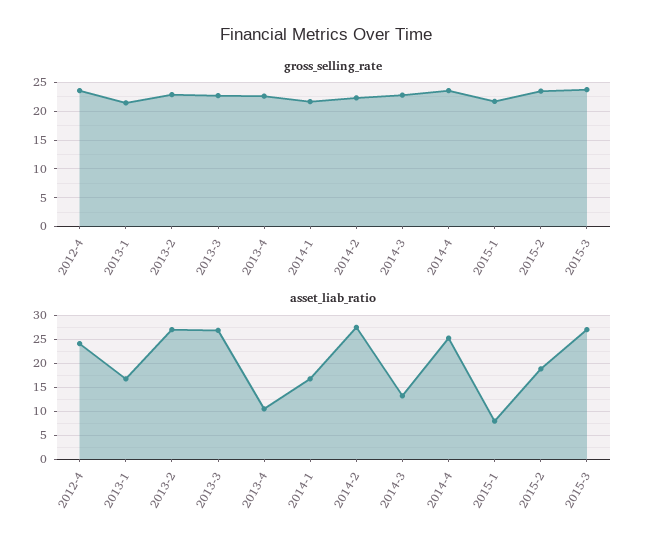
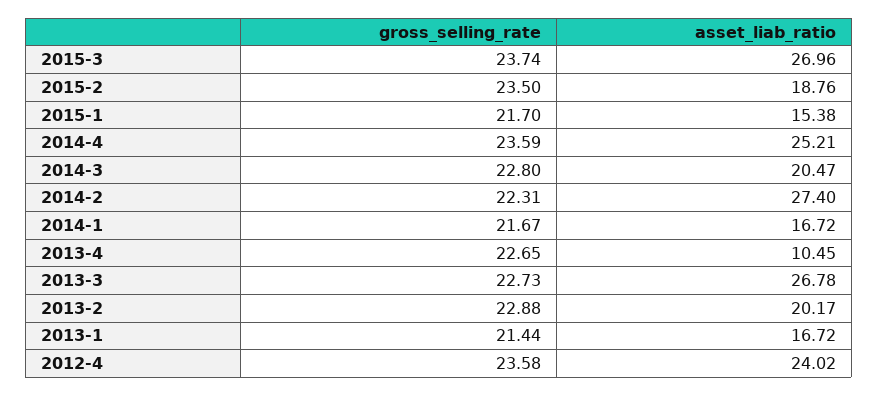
  {
    "gross_selling_rate": {
      "2012-4": 23.58,
      "2013-1": 21.44,
      "2013-2": 22.88,
      "2013-3": 22.73,
      "2013-4": 22.65,
      "2014-1": 21.67,
      "2014-2": 22.31,
      "2014-3": 22.8,
      "2014-4": 23.59,
      "2015-1": 21.7,
      "2015-2": 23.5,
      "2015-3": 23.74
    },
    "asset_liab_ratio": {
      "2012-4": 24.02,
      "2013-1": 16.72,
-     "2013-2": 27.5,
+     "2013-2": 20.17,
      "2013-3": 26.78,
      "2013-4": 10.45,
      "2014-1": 16.72,
      "2014-2": 27.4,
-     "2014-3": 12.5,
+     "2014-3": 20.47,
      "2014-4": 25.21,
-     "2015-1": 7.5,
+     "2015-1": 15.38,
      "2015-2": 18.76,
      "2015-3": 26.96
    }
  }

